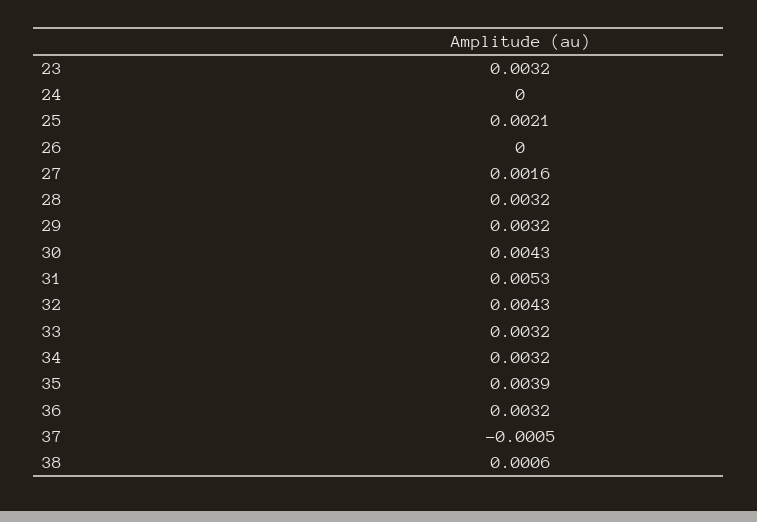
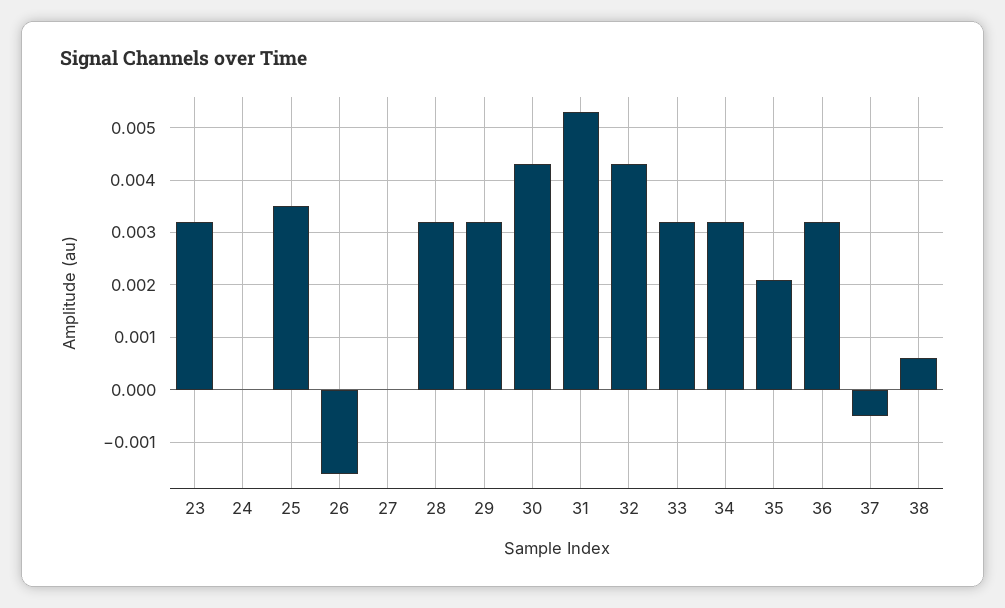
  {
    "23": 0.0032,
    "24": 0,
-   "25": 0.0021,
+   "25": 0.0035,
-   "26": 0,
+   "26": -0.0015,
-   "27": 0.0016,
+   "27": 0,
    "28": 0.0032,
    "29": 0.0032,
    "30": 0.0043,
    "31": 0.0053,
    "32": 0.0043,
    "33": 0.0032,
    "34": 0.0032,
-   "35": 0.0039,
+   "35": 0.002,
    "36": 0.0032,
    "37": -0.0005,
    "38": 0.0006
  }

